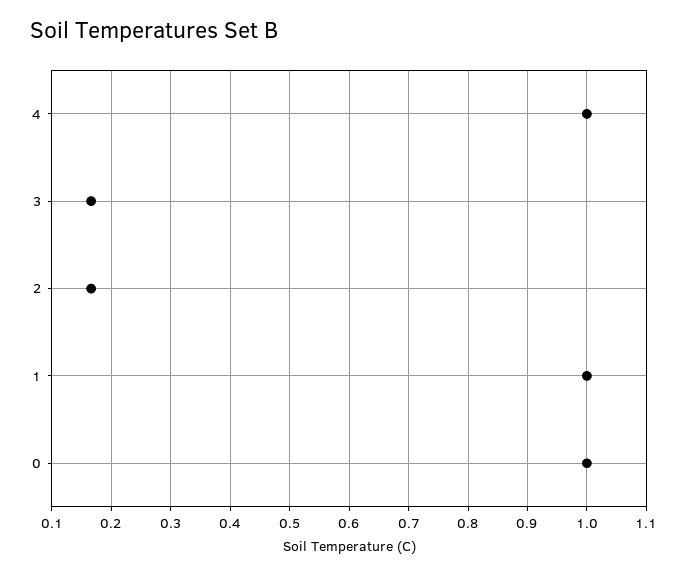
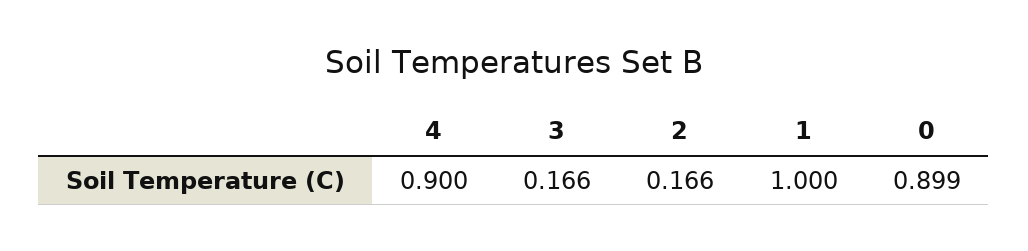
  {
-   "4": 1,
+   "4": 0.9,
    "3": 0.166,
    "2": 0.166,
    "1": 1,
-   "0": 1
+   "0": 0.899
  }

